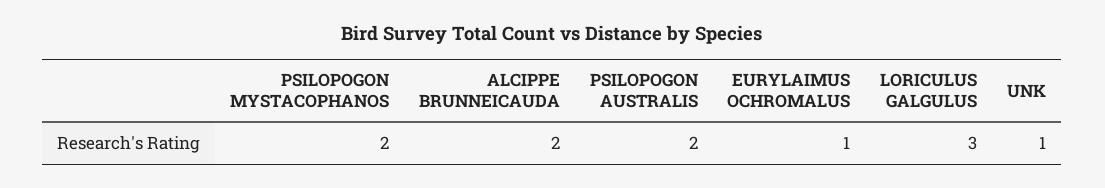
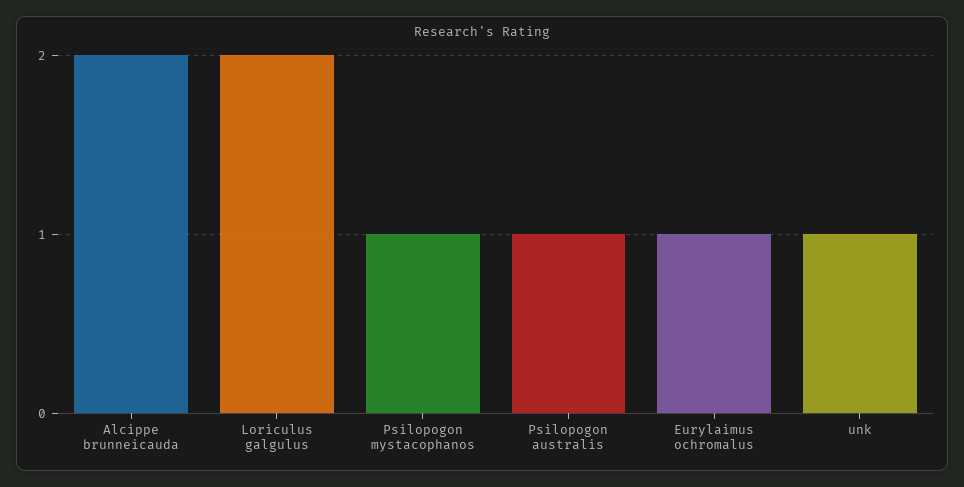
  {
-   "PSILOPOGON MYSTACOPHANOS": 2,
+   "PSILOPOGON MYSTACOPHANOS": 1,
    "ALCIPPE BRUNNEICAUDA": 2,
-   "PSILOPOGON AUSTRALIS": 2,
+   "PSILOPOGON AUSTRALIS": 1,
    "EURYLAIMUS OCHROMALUS": 1,
-   "LORICULUS GALGULUS": 3,
+   "LORICULUS GALGULUS": 2,
    "UNK": 1
  }

